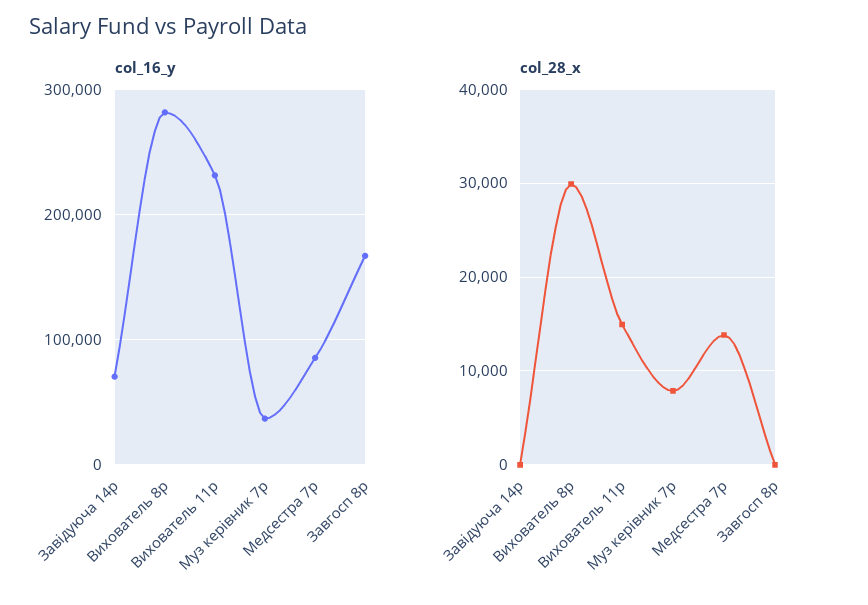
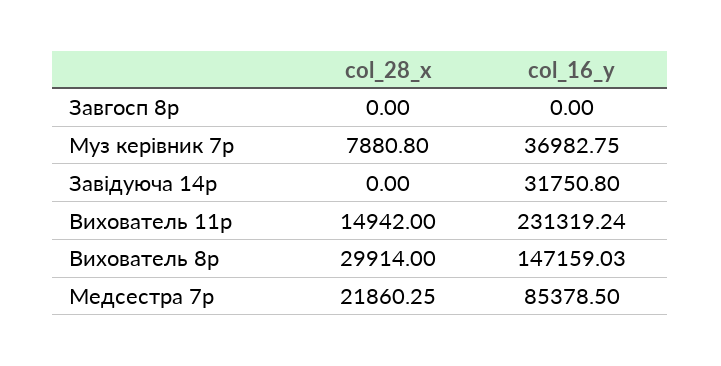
  {
    "col_16_y": {
-     "Завідуюча 14р": 70000,
+     "Завідуюча 14р": 31750.8,
-     "Вихователь 8р": 280000,
+     "Вихователь 8р": 147159.03,
      "Вихователь 11р": 231319.24,
      "Муз керівник 7р": 36982.75,
      "Медсестра 7р": 85378.5,
-     "Завгосп 8р": 170000
+     "Завгосп 8р": 0
    },
    "col_28_x": {
      "Завідуюча 14р": 0,
      "Вихователь 8р": 29914,
      "Вихователь 11р": 14942,
      "Муз керівник 7р": 7880.8,
-     "Медсестра 7р": 14000,
+     "Медсестра 7р": 21860.25,
      "Завгосп 8р": 0
    }
  }

